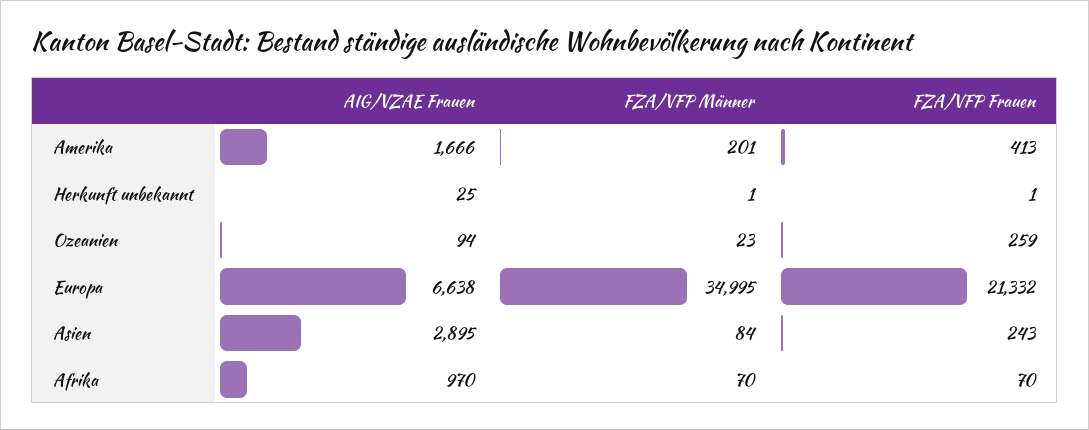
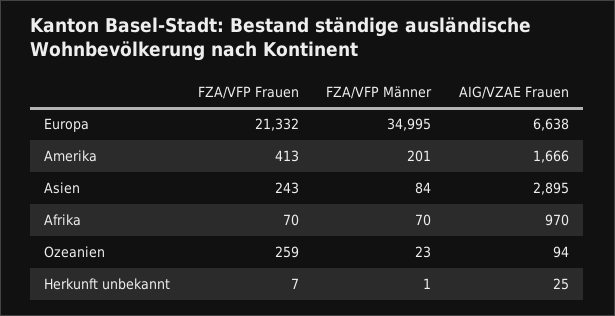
  {
    "AIG/VZAE Frauen": {
      "Amerika": 1666,
      "Herkunft unbekannt": 25,
      "Ozeanien": 94,
      "Europa": 6638,
      "Asien": 2895,
      "Afrika": 970
    },
    "FZA/VFP Männer": {
      "Amerika": 201,
      "Herkunft unbekannt": 1,
      "Ozeanien": 23,
      "Europa": 34995,
      "Asien": 84,
      "Afrika": 70
    },
    "FZA/VFP Frauen": {
      "Amerika": 413,
-     "Herkunft unbekannt": 1,
+     "Herkunft unbekannt": 7,
      "Ozeanien": 259,
      "Europa": 21332,
      "Asien": 243,
      "Afrika": 70
    }
  }

